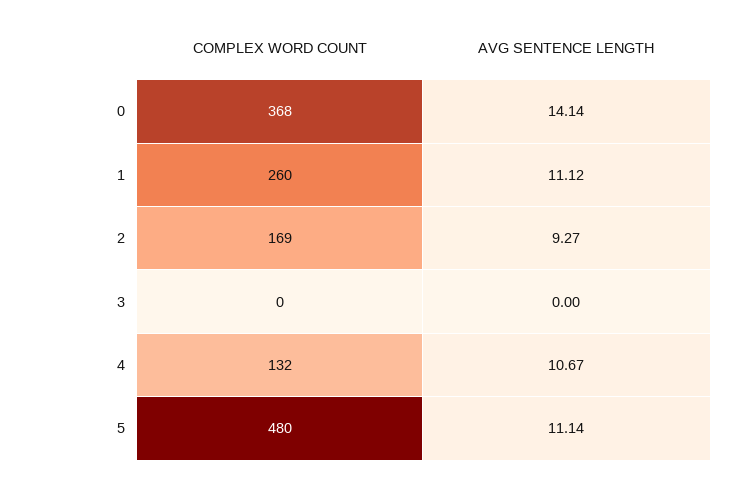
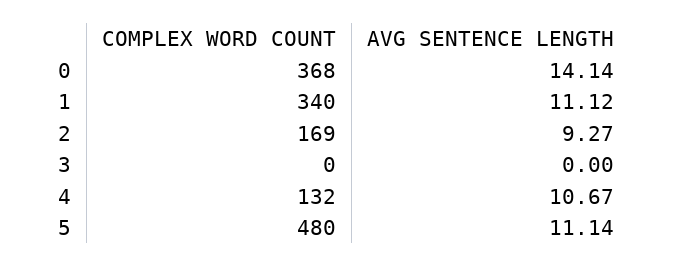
  {
    "COMPLEX WORD COUNT": {
      "0": 368,
-     "1": 260,
+     "1": 340,
      "2": 169,
      "3": 0,
      "4": 132,
      "5": 480
    },
    "AVG SENTENCE LENGTH": {
      "0": 14.14,
      "1": 11.12,
      "2": 9.27,
      "3": 0,
      "4": 10.67,
      "5": 11.14
    }
  }

